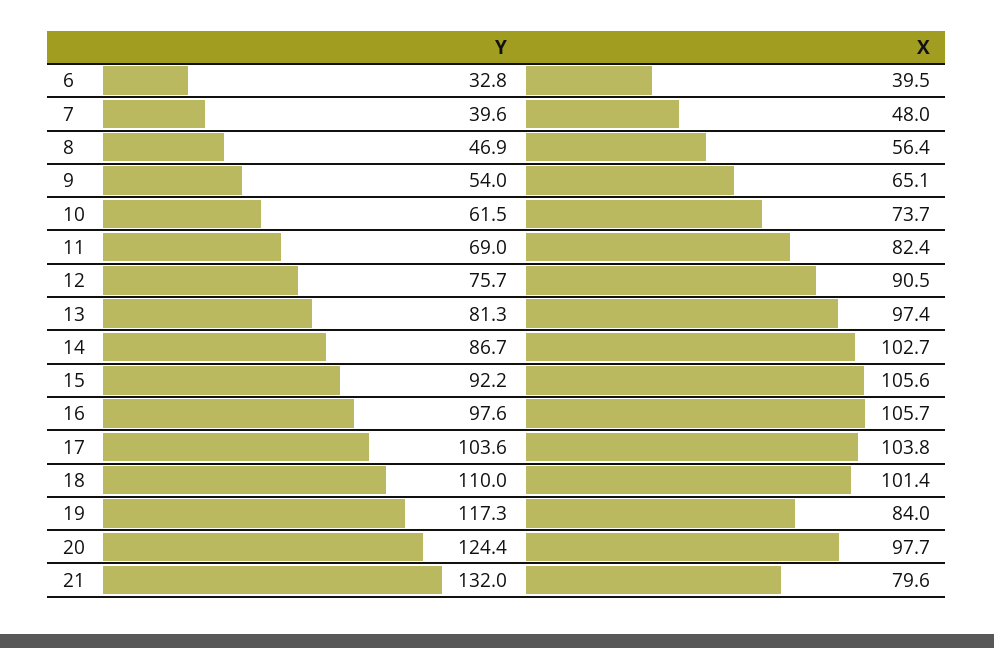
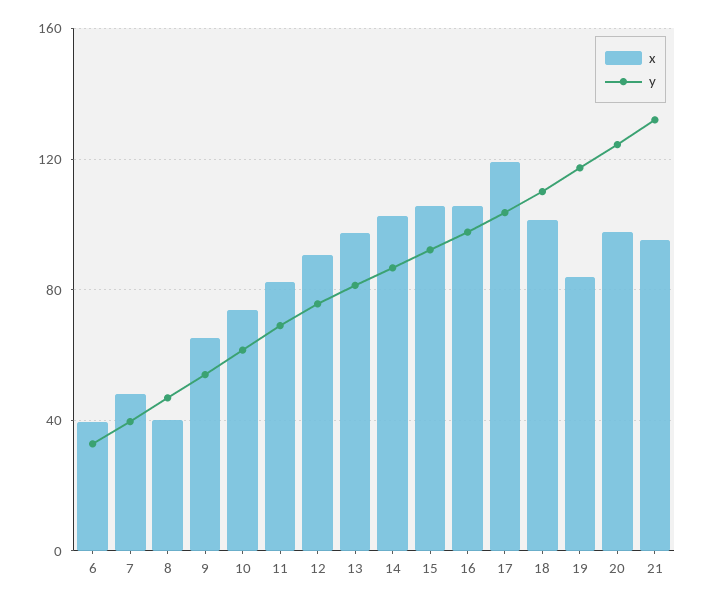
  {
    "Y": {
      "6": 32.8,
      "7": 39.6,
      "8": 46.9,
      "9": 54,
      "10": 61.5,
      "11": 69,
      "12": 75.7,
      "13": 81.3,
      "14": 86.7,
      "15": 92.2,
      "16": 97.6,
      "17": 103.6,
      "18": 110,
      "19": 117.3,
      "20": 124.4,
      "21": 132
    },
    "X": {
      "6": 39.5,
      "7": 48,
-     "8": 56.4,
+     "8": 40,
      "9": 65.1,
      "10": 73.7,
      "11": 82.4,
      "12": 90.5,
      "13": 97.4,
      "14": 102.7,
      "15": 105.6,
      "16": 105.7,
-     "17": 103.8,
+     "17": 120,
      "18": 101.4,
      "19": 84,
      "20": 97.7,
-     "21": 79.6
+     "21": 95
    }
  }

